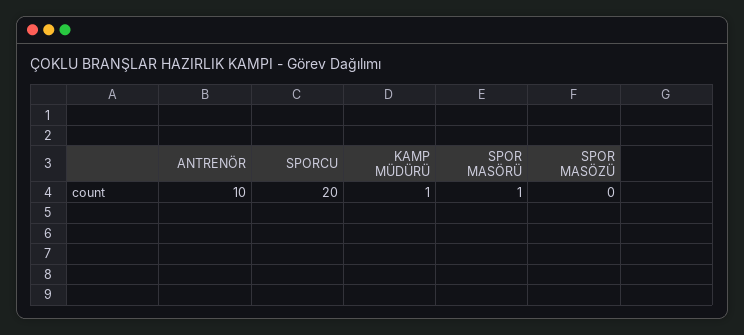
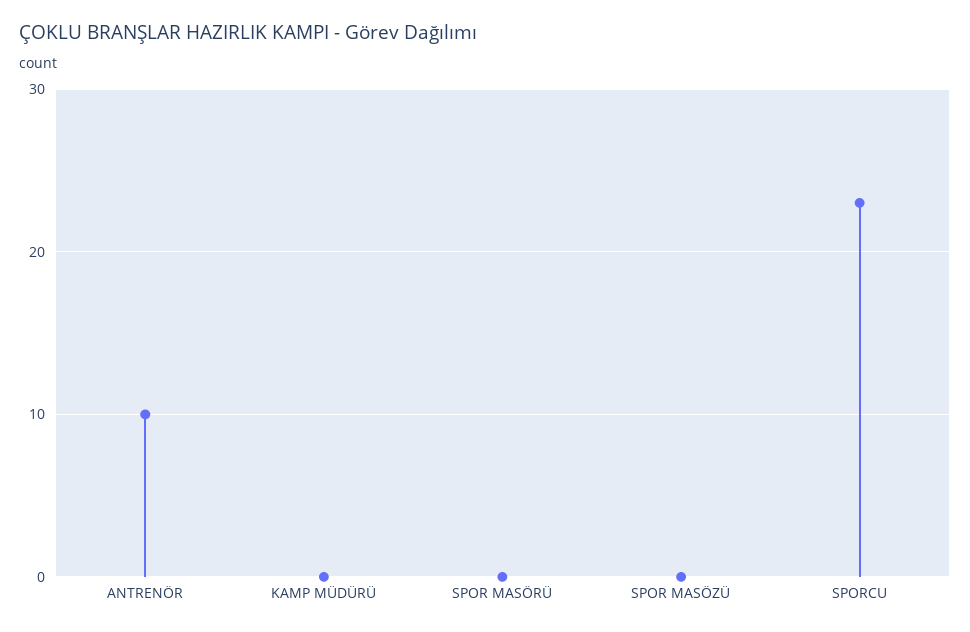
  {
    "ANTRENÖR": 10,
-   "SPORCU": 20,
+   "SPORCU": 23,
-   "KAMP MÜDÜRÜ": 1,
+   "KAMP MÜDÜRÜ": 0,
-   "SPOR MASÖRÜ": 1,
+   "SPOR MASÖRÜ": 0,
    "SPOR MASÖZÜ": 0
  }

